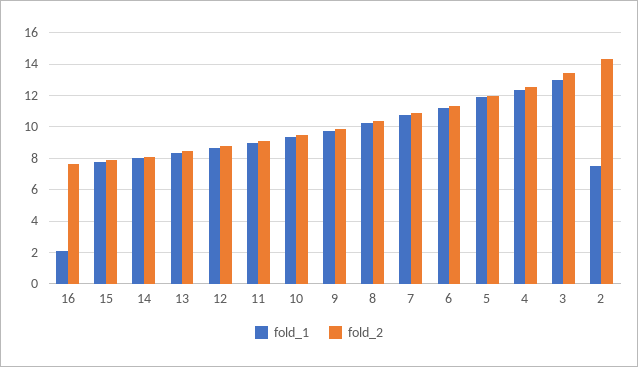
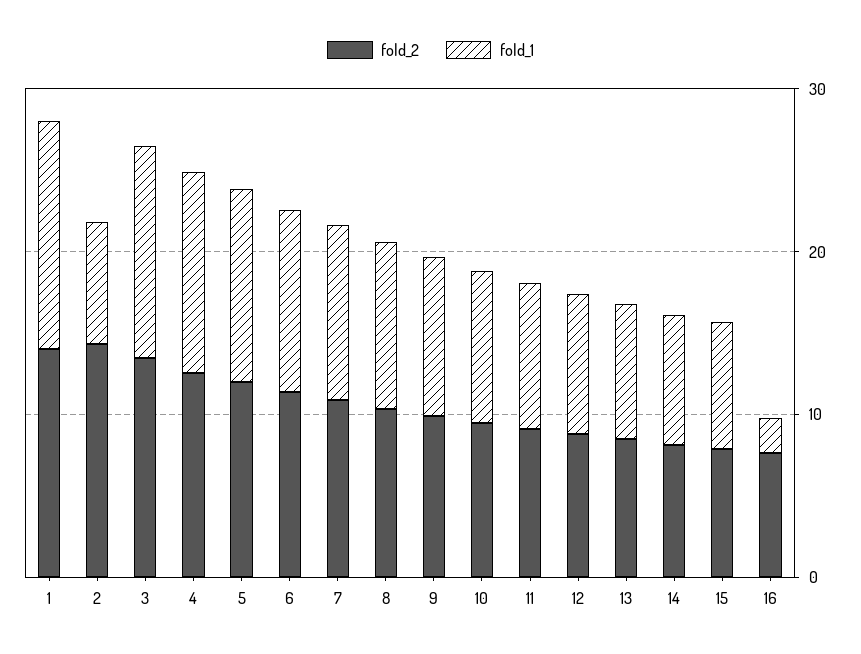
  {
    "fold_1": {
      "16": 2,
      "15": 8,
      "14": 8,
      "13": 8.5,
      "12": 8.5,
      "11": 9,
      "10": 9.5,
      "9": 10,
      "8": 10,
      "7": 11,
      "6": 11,
      "5": 12,
      "4": 12.5,
      "3": 13,
-     "2": 7.5
+     "2": 7.5,
+     "1": 14
    },
    "fold_2": {
      "16": 7.5,
      "15": 8,
      "14": 8,
      "13": 8.5,
      "12": 9,
      "11": 9,
      "10": 9.5,
      "9": 10,
      "8": 10.5,
      "7": 11,
      "6": 11.5,
      "5": 12,
      "4": 12.5,
      "3": 13.5,
-     "2": 14.5
+     "2": 14.5,
+     "1": 14
    }
  }

